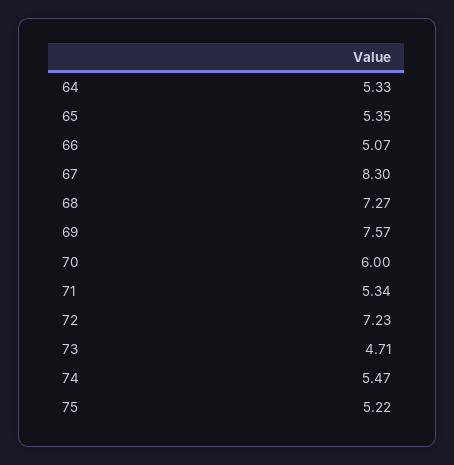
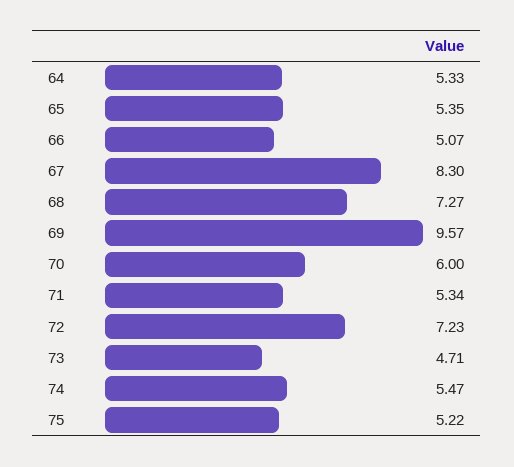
  {
    "64": 5.33,
    "65": 5.35,
    "66": 5.07,
    "67": 8.3,
    "68": 7.27,
-   "69": 7.57,
+   "69": 9.57,
    "70": 6,
    "71": 5.34,
    "72": 7.23,
    "73": 4.71,
    "74": 5.47,
    "75": 5.22
  }

